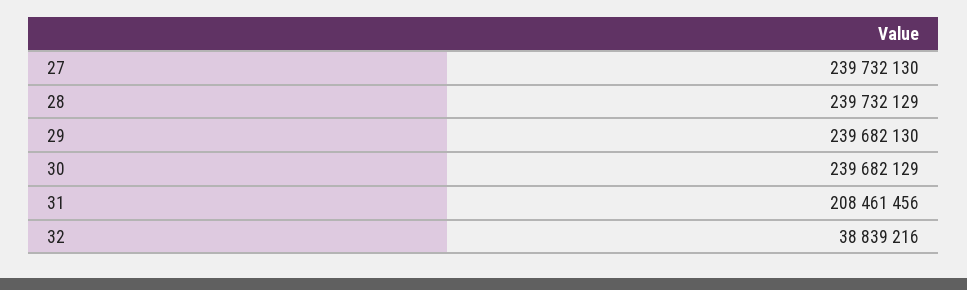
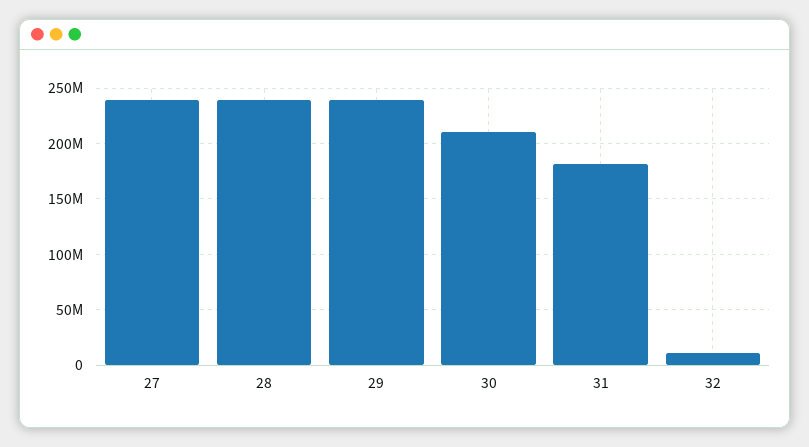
  {
    "27": 239732130,
    "28": 239732129,
    "29": 239682130,
-   "30": 239682129,
+   "30": 210000000,
-   "31": 208461456,
+   "31": 180000000,
-   "32": 38839216
+   "32": 10000000
  }

